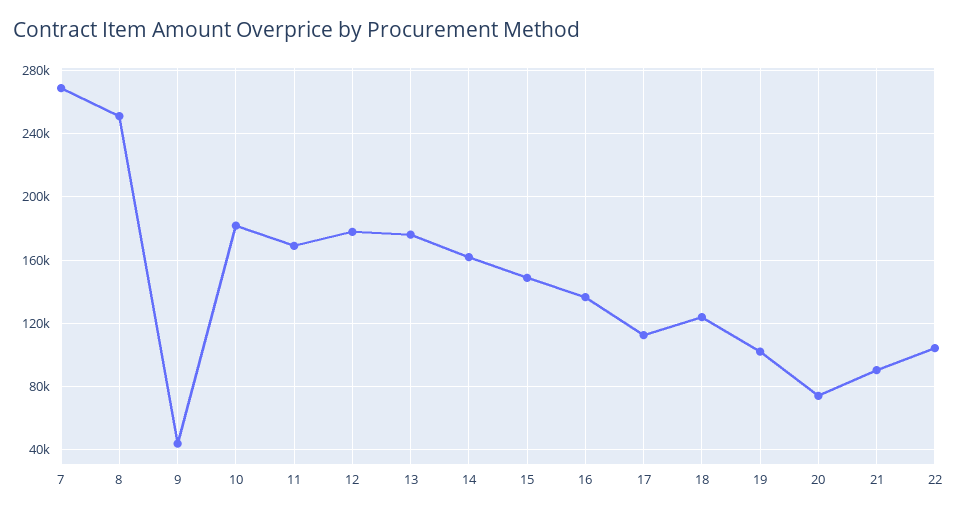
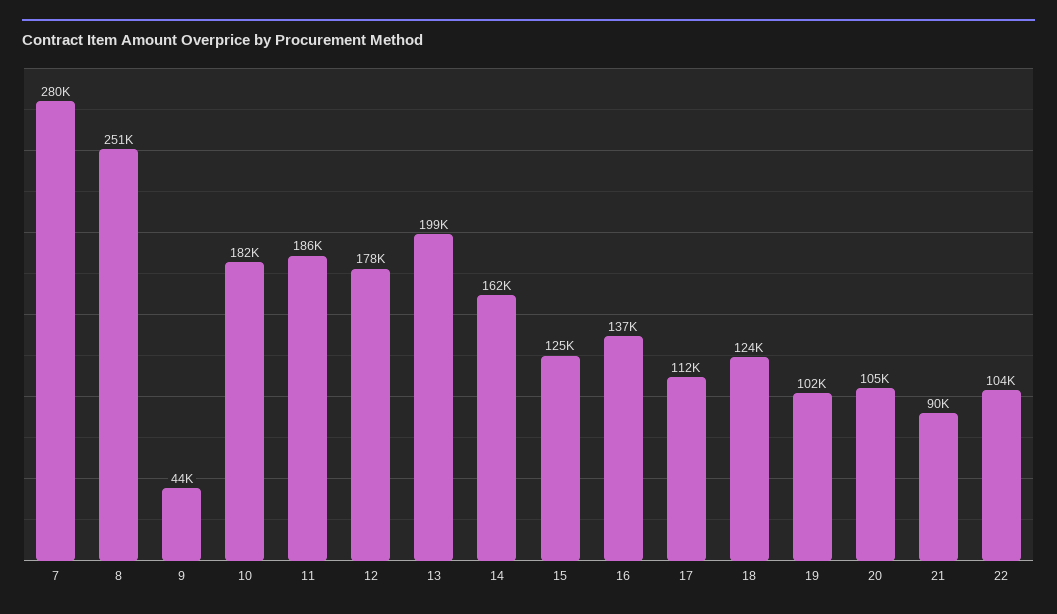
  {
-   "7": 270000,
+   "7": 280000,
    "8": 251000,
    "9": 44000,
    "10": 182000,
-   "11": 170000,
+   "11": 186000,
    "12": 178000,
-   "13": 175000,
+   "13": 199000,
    "14": 162000,
-   "15": 150000,
+   "15": 125000,
    "16": 137000,
    "17": 112000,
    "18": 124000,
    "19": 102000,
-   "20": 75000,
+   "20": 105000,
    "21": 90000,
    "22": 104000
  }

